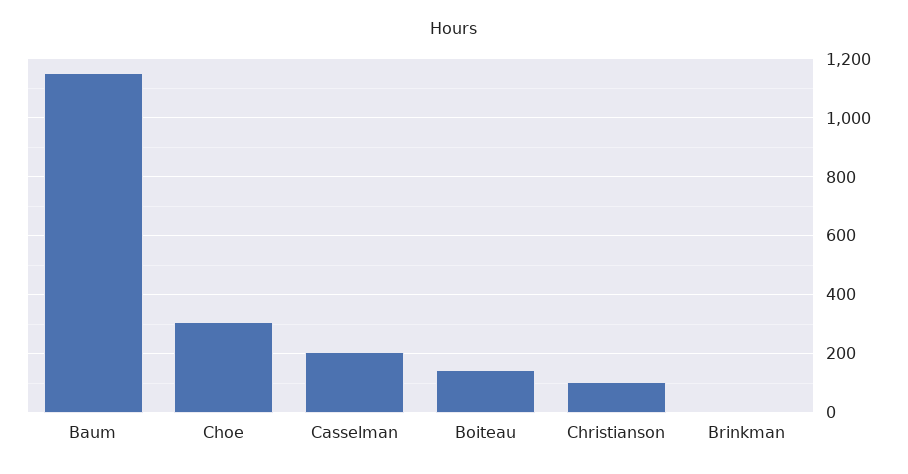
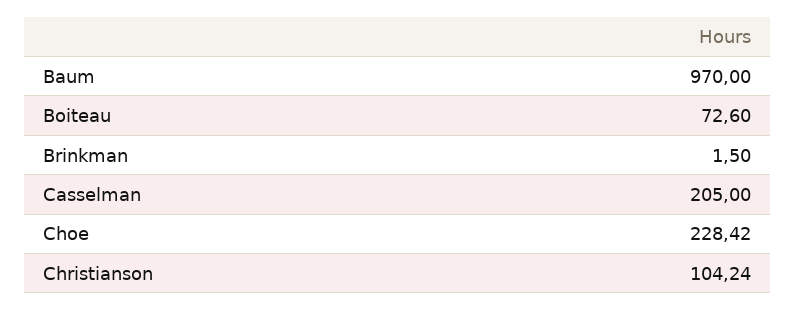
  {
-   "Baum": 1150,
+   "Baum": 970,
-   "Choe": 300,
+   "Choe": 228.42,
    "Casselman": 205,
-   "Boiteau": 150,
+   "Boiteau": 72.6,
    "Christianson": 104.24,
    "Brinkman": 1.5
  }

